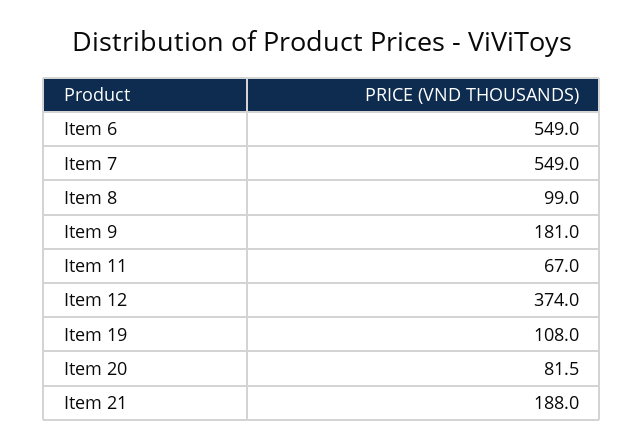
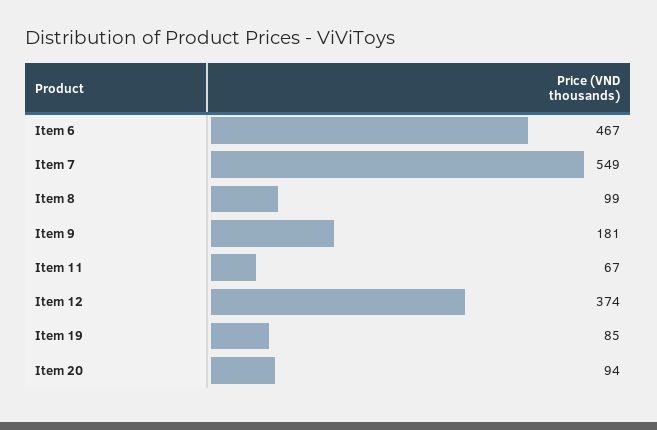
  {
-   "Item 6": 549,
+   "Item 6": 467,
    "Item 7": 549,
    "Item 8": 99,
    "Item 9": 181,
    "Item 11": 67,
    "Item 12": 374,
-   "Item 19": 108,
+   "Item 19": 85,
-   "Item 20": 81.5,
+   "Item 20": 94
-   "Item 21": 188
  }

